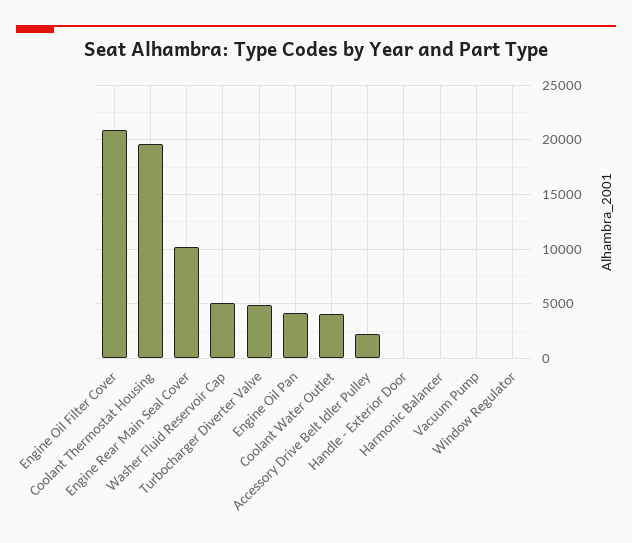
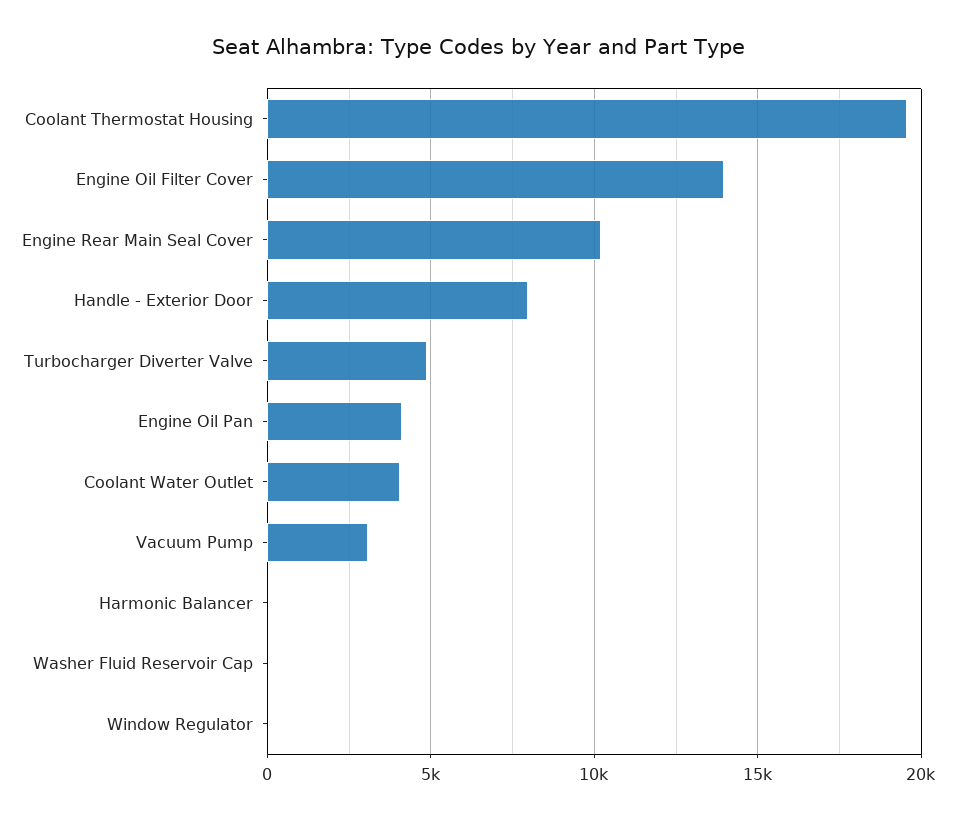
  {
-   "Engine Oil Filter Cover": 21000,
+   "Engine Oil Filter Cover": 14000,
    "Coolant Thermostat Housing": 19500,
    "Engine Rear Main Seal Cover": 10000,
-   "Washer Fluid Reservoir Cap": 5000,
+   "Washer Fluid Reservoir Cap": 0,
    "Turbocharger Diverter Valve": 5000,
    "Engine Oil Pan": 4000,
    "Coolant Water Outlet": 4000,
-   "Accessory Drive Belt Idler Pulley": 2000,
-   "Handle - Exterior Door": 0,
+   "Handle - Exterior Door": 8000,
    "Harmonic Balancer": 0,
-   "Vacuum Pump": 0,
+   "Vacuum Pump": 3000,
    "Window Regulator": 0
  }

